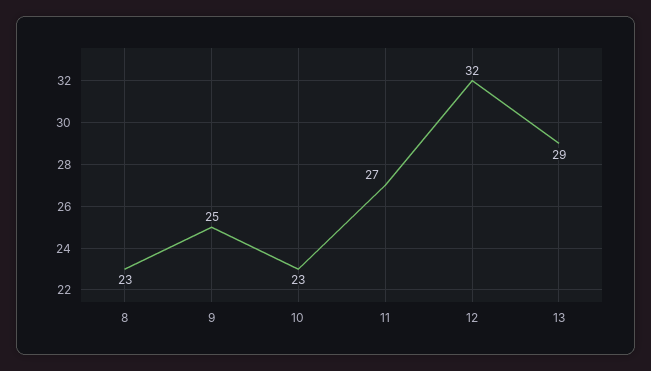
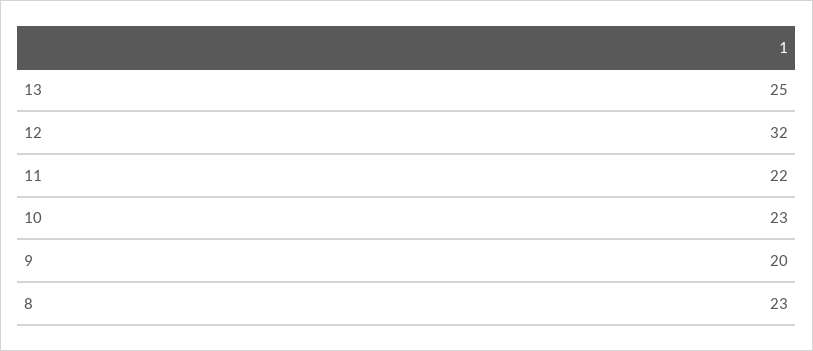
  {
    "8": 23,
-   "9": 25,
+   "9": 20,
    "10": 23,
-   "11": 27,
+   "11": 22,
    "12": 32,
-   "13": 29
+   "13": 25
  }

